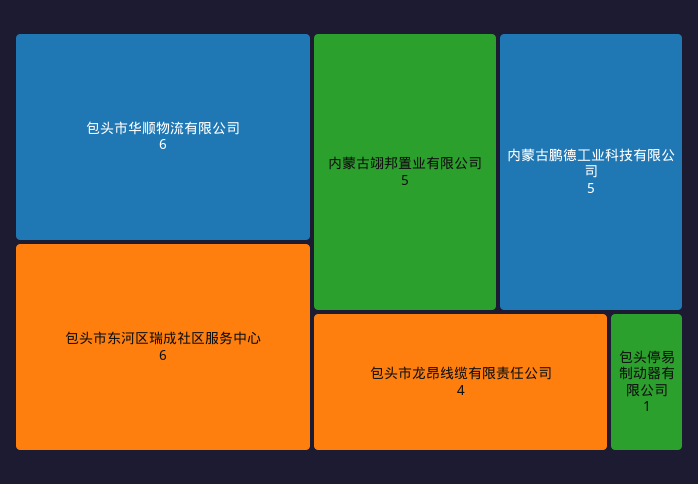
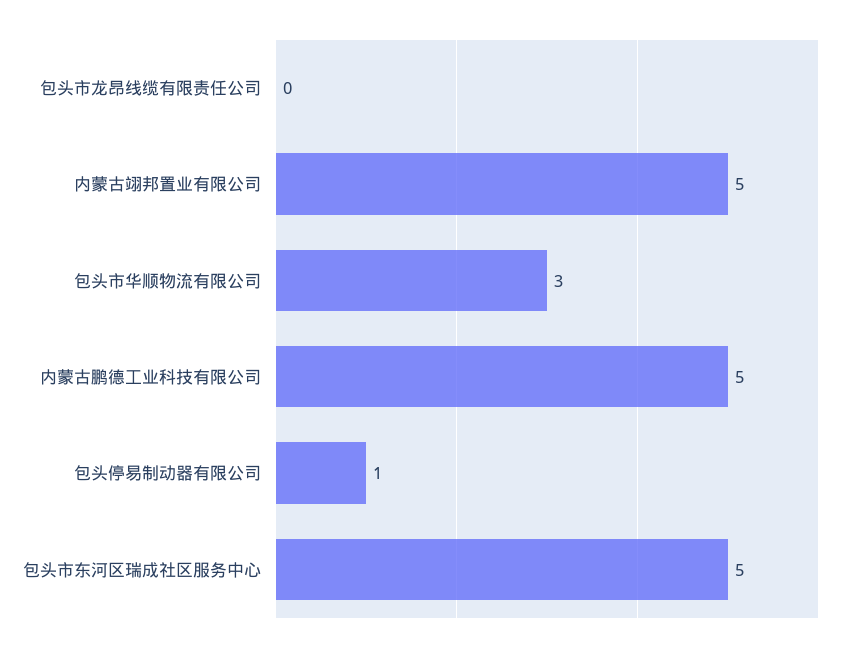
  {
-   "包头市华顺物流有限公司": 6,
+   "包头市华顺物流有限公司": 3,
-   "包头市东河区瑞成社区服务中心": 6,
+   "包头市东河区瑞成社区服务中心": 5,
    "内蒙古翊邦置业有限公司": 5,
    "内蒙古鹏德工业科技有限公司": 5,
-   "包头市龙昂线缆有限责任公司": 4,
+   "包头市龙昂线缆有限责任公司": 0,
    "包头停易制动器有限公司": 1
  }

